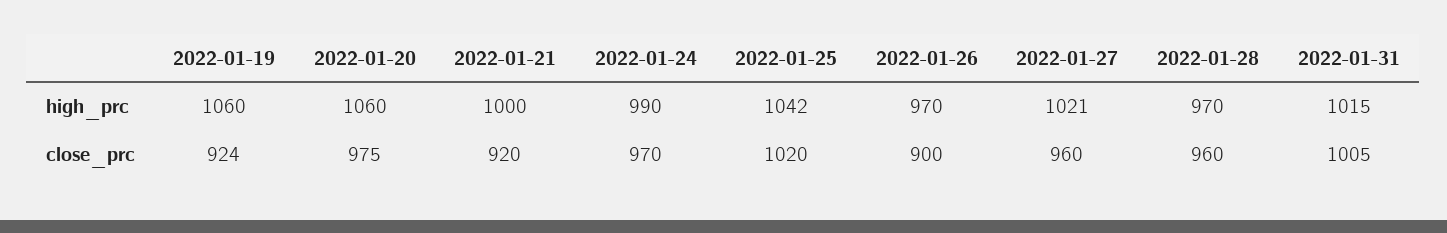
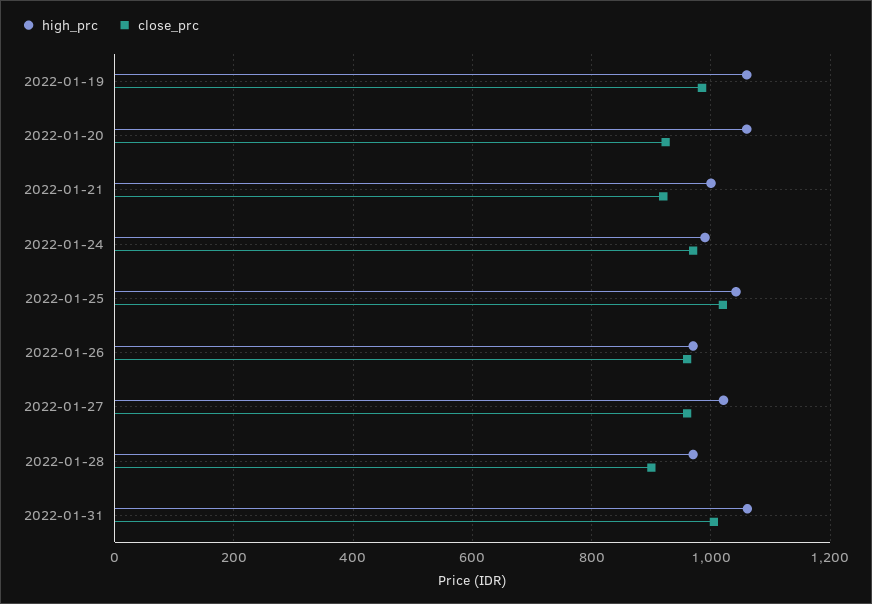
  {
    "high_prc": {
      "2022-01-19": 1060,
      "2022-01-20": 1060,
      "2022-01-21": 1000,
      "2022-01-24": 990,
      "2022-01-25": 1042,
      "2022-01-26": 970,
      "2022-01-27": 1021,
      "2022-01-28": 970,
-     "2022-01-31": 1015
+     "2022-01-31": 1060
    },
    "close_prc": {
-     "2022-01-19": 924,
+     "2022-01-19": 980,
-     "2022-01-20": 975,
+     "2022-01-20": 920,
      "2022-01-21": 920,
      "2022-01-24": 970,
      "2022-01-25": 1020,
-     "2022-01-26": 900,
+     "2022-01-26": 960,
      "2022-01-27": 960,
-     "2022-01-28": 960,
+     "2022-01-28": 900,
      "2022-01-31": 1005
    }
  }

